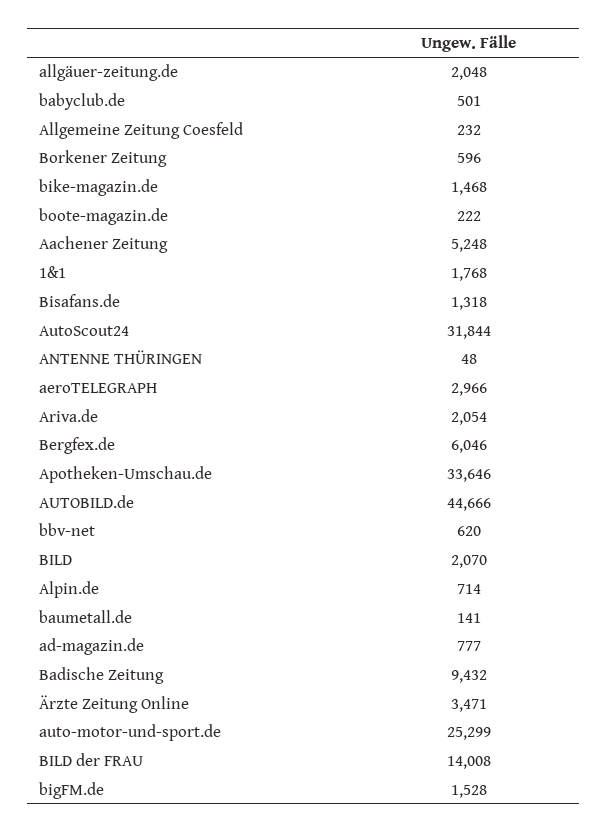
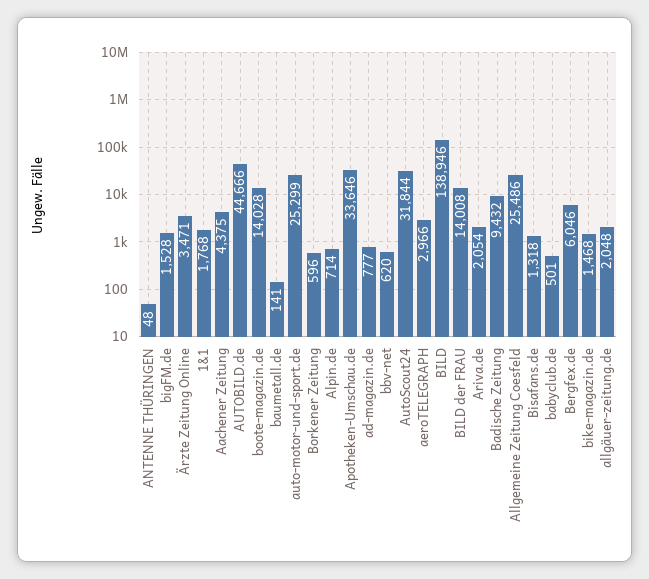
  {
    "allgäuer-zeitung.de": 2048,
    "babyclub.de": 501,
-   "Allgemeine Zeitung Coesfeld": 232,
+   "Allgemeine Zeitung Coesfeld": 25486,
    "Borkener Zeitung": 596,
    "bike-magazin.de": 1468,
-   "boote-magazin.de": 222,
+   "boote-magazin.de": 14028,
-   "Aachener Zeitung": 5248,
+   "Aachener Zeitung": 4375,
    "1&1": 1768,
    "Bisafans.de": 1318,
    "AutoScout24": 31844,
    "ANTENNE THÜRINGEN": 48,
    "aeroTELEGRAPH": 2966,
    "Ariva.de": 2054,
    "Bergfex.de": 6046,
    "Apotheken-Umschau.de": 33646,
    "AUTOBILD.de": 44666,
    "bbv-net": 620,
-   "BILD": 2070,
+   "BILD": 138946,
    "Alpin.de": 714,
    "baumetall.de": 141,
    "ad-magazin.de": 777,
    "Badische Zeitung": 9432,
    "Ärzte Zeitung Online": 3471,
    "auto-motor-und-sport.de": 25299,
    "BILD der FRAU": 14008,
    "bigFM.de": 1528
  }

